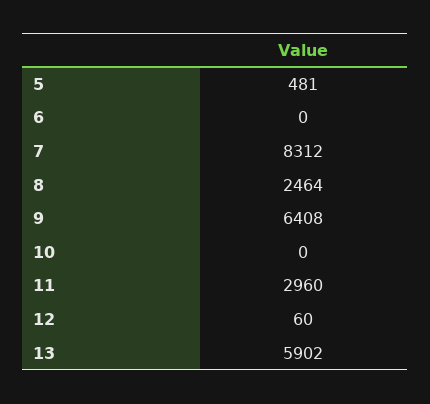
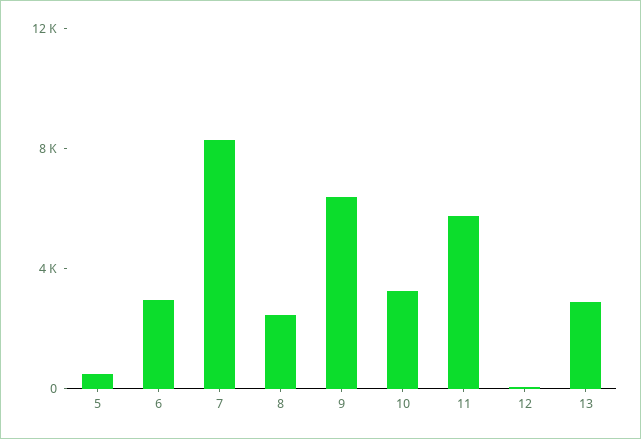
  {
    "5": 481,
-   "6": 0,
+   "6": 3000,
    "7": 8312,
    "8": 2464,
    "9": 6408,
-   "10": 0,
+   "10": 3000,
-   "11": 2960,
+   "11": 6000,
    "12": 60,
-   "13": 5902
+   "13": 3000
  }

